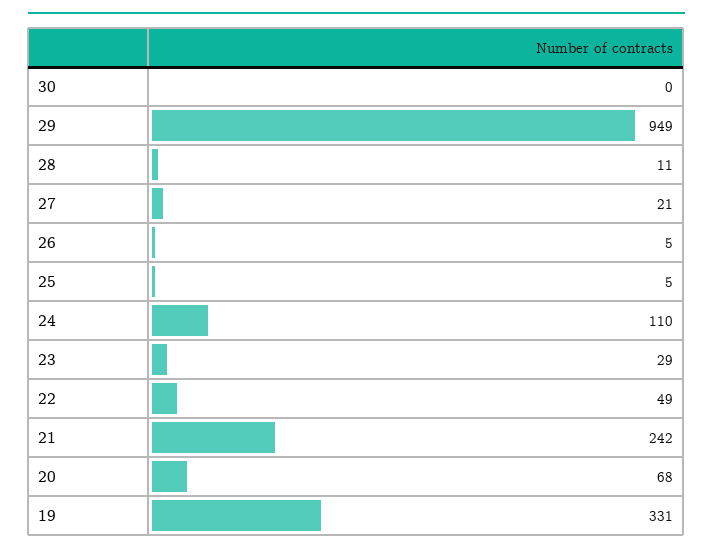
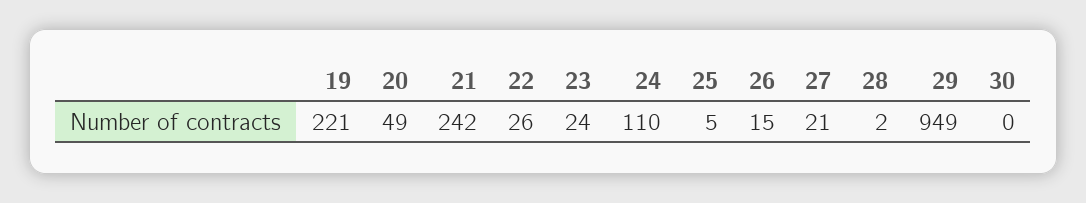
  {
    "30": 0,
    "29": 949,
-   "28": 11,
+   "28": 2,
    "27": 21,
-   "26": 5,
+   "26": 15,
    "25": 5,
    "24": 110,
-   "23": 29,
+   "23": 24,
-   "22": 49,
+   "22": 26,
    "21": 242,
-   "20": 68,
+   "20": 49,
-   "19": 331
+   "19": 221
  }

